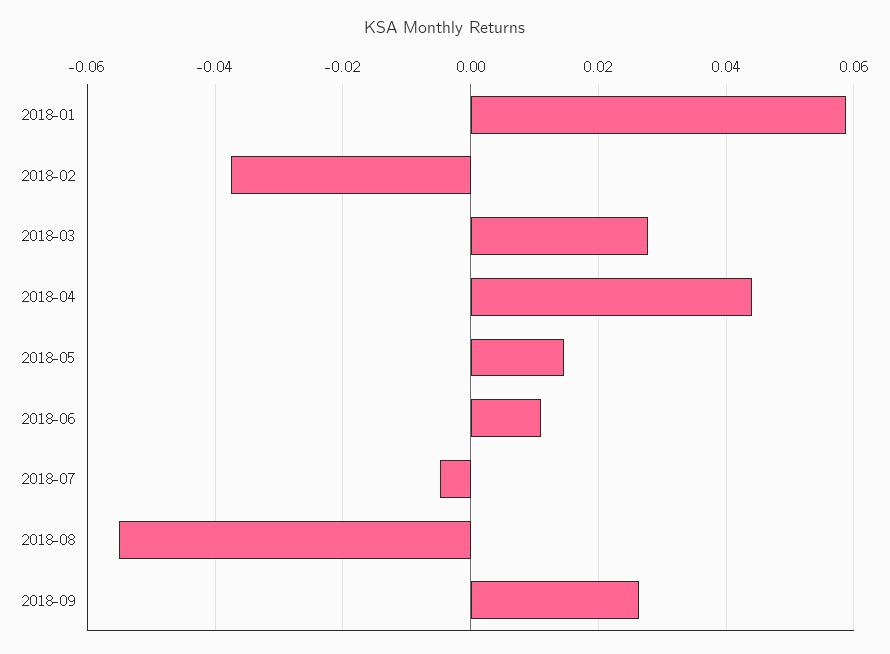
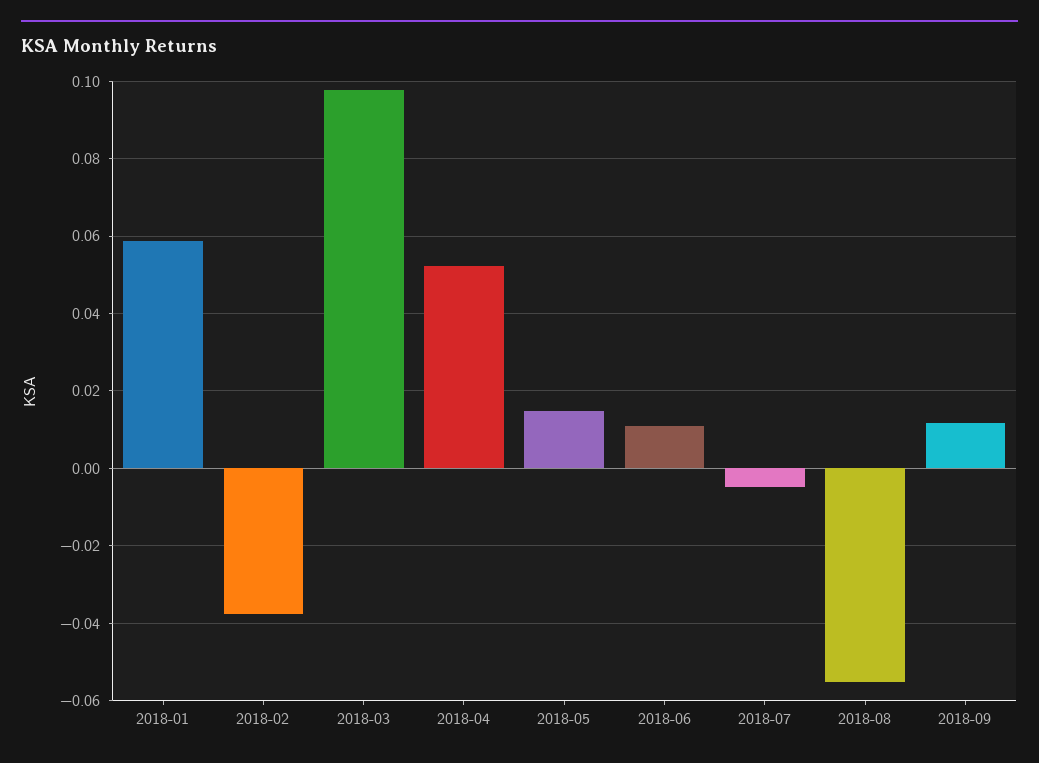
  {
    "2018-01": 0.058,
    "2018-02": -0.038,
-   "2018-03": 0.028,
+   "2018-03": 0.098,
-   "2018-04": 0.044,
+   "2018-04": 0.052,
    "2018-05": 0.014,
    "2018-06": 0.012,
    "2018-07": -0.004,
    "2018-08": -0.056,
-   "2018-09": 0.026
+   "2018-09": 0.012
  }

